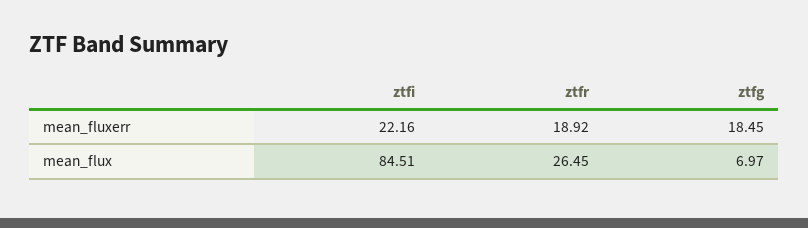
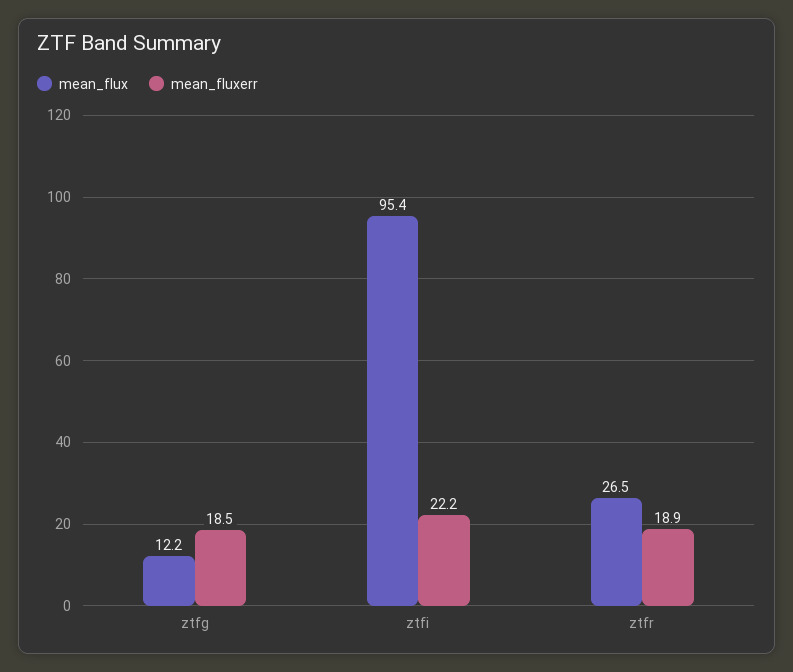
  {
    "mean_fluxerr": {
      "ztfi": 22.16,
      "ztfr": 18.92,
      "ztfg": 18.45
    },
    "mean_flux": {
-     "ztfi": 84.51,
+     "ztfi": 95.4,
      "ztfr": 26.45,
-     "ztfg": 6.97
+     "ztfg": 12.2
    }
  }

